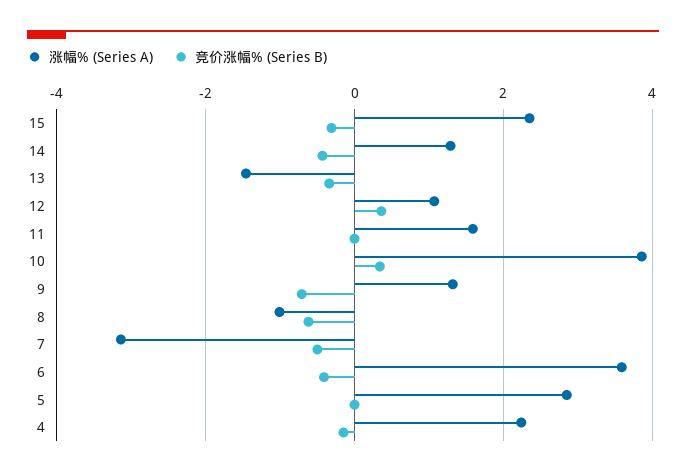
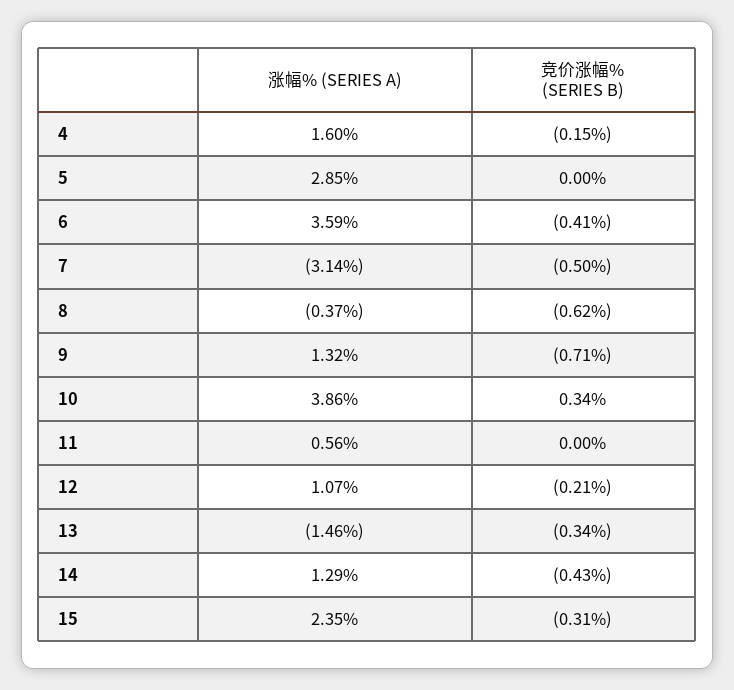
  {
    "涨幅% (Series A)": {
      "15": 2.35,
      "14": 1.29,
      "13": -1.46,
      "12": 1.07,
-     "11": 1.6,
+     "11": 0.56,
      "10": 3.86,
      "9": 1.32,
-     "8": -1,
+     "8": -0.37,
      "7": -3.14,
      "6": 3.59,
      "5": 2.85,
-     "4": 2.2
+     "4": 1.6
    },
    "竞价涨幅% (Series B)": {
      "15": -0.31,
      "14": -0.43,
      "13": -0.34,
-     "12": 0.4,
+     "12": -0.21,
      "11": 0,
      "10": 0.34,
      "9": -0.71,
      "8": -0.62,
      "7": -0.5,
      "6": -0.41,
      "5": 0,
      "4": -0.15
    }
  }

